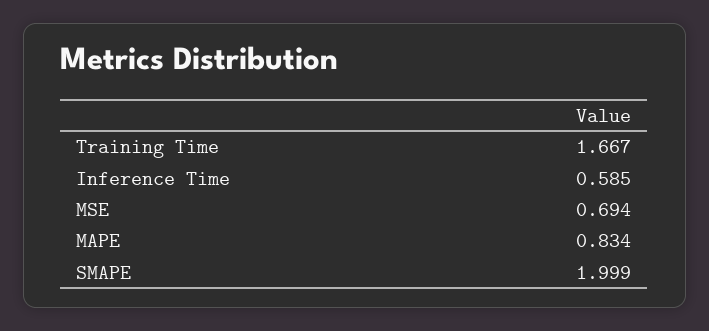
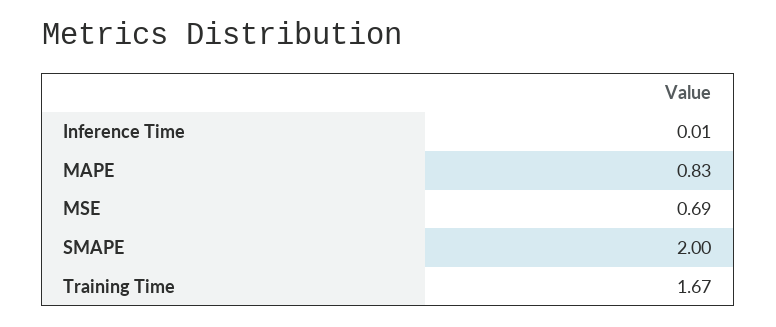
  {
    "Training Time": 1.667,
-   "Inference Time": 0.585,
+   "Inference Time": 0.01,
    "MSE": 0.694,
    "MAPE": 0.834,
    "SMAPE": 1.999
  }

